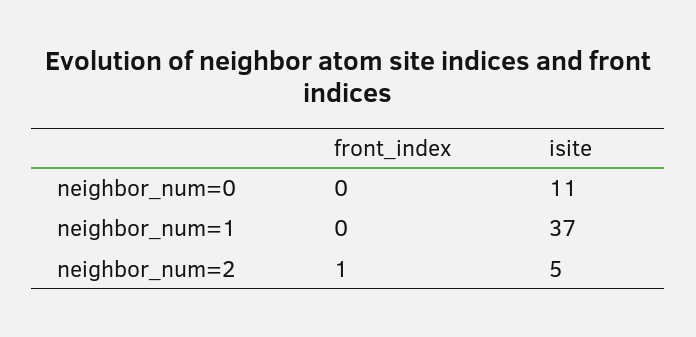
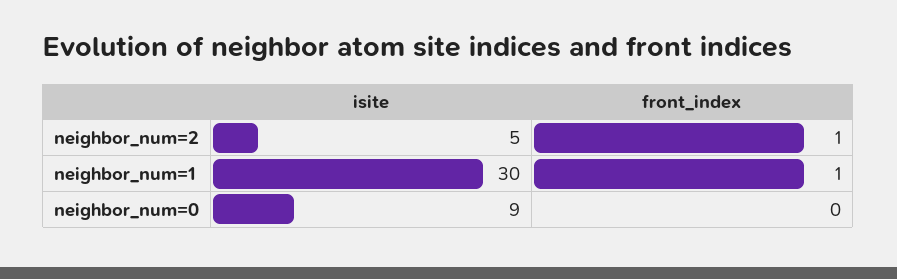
  {
    "front_index": {
      "neighbor_num=0": 0,
-     "neighbor_num=1": 0,
+     "neighbor_num=1": 1,
      "neighbor_num=2": 1
    },
    "isite": {
-     "neighbor_num=0": 11,
+     "neighbor_num=0": 9,
-     "neighbor_num=1": 37,
+     "neighbor_num=1": 30,
      "neighbor_num=2": 5
    }
  }

